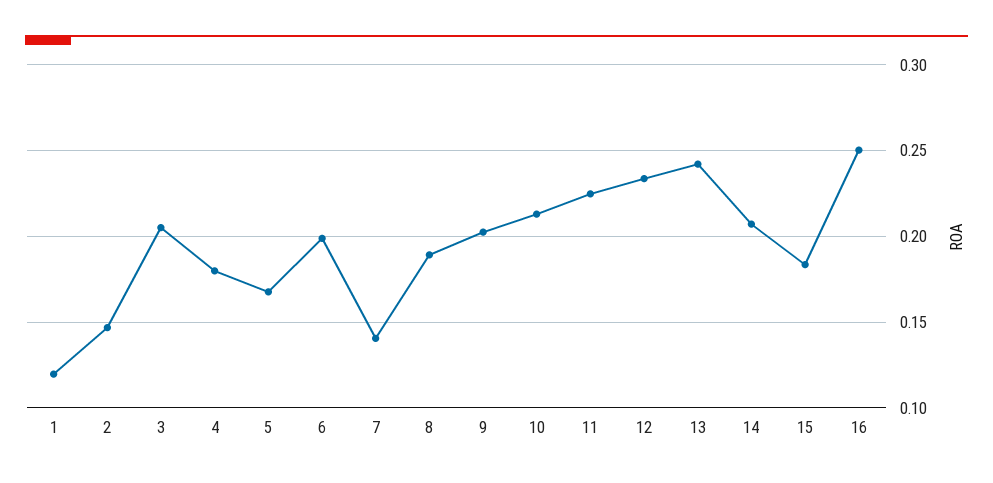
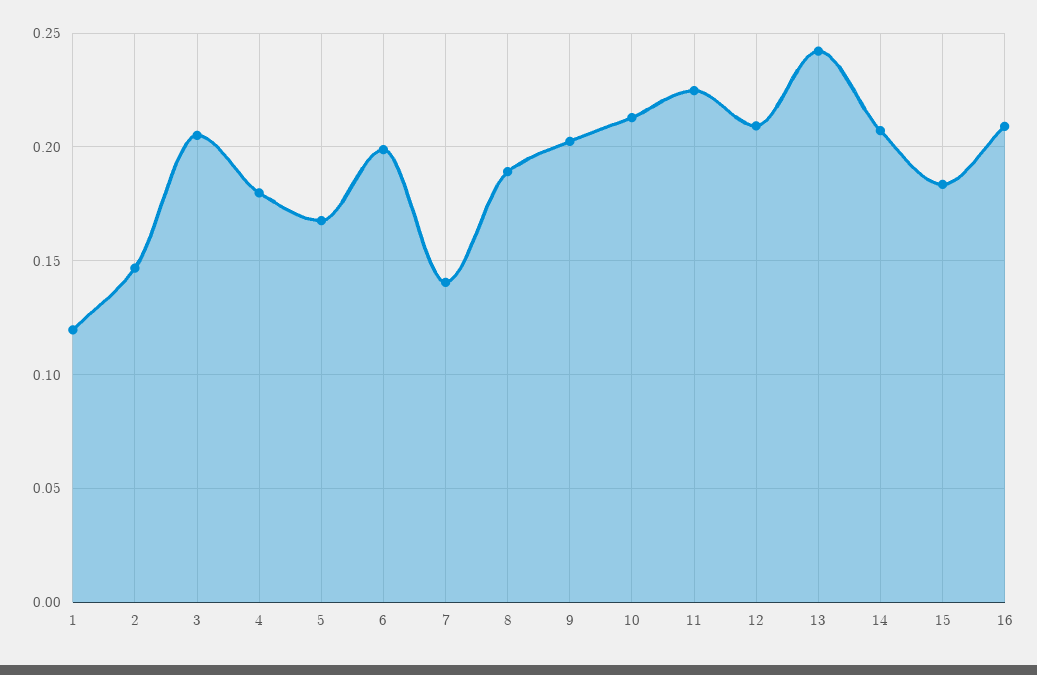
  {
    "1": 0.12,
    "2": 0.145,
    "3": 0.205,
    "4": 0.18,
    "5": 0.17,
    "6": 0.2,
    "7": 0.14,
    "8": 0.19,
    "9": 0.2,
    "10": 0.215,
    "11": 0.225,
-   "12": 0.235,
+   "12": 0.21,
    "13": 0.24,
    "14": 0.205,
    "15": 0.185,
-   "16": 0.25
+   "16": 0.21
  }

